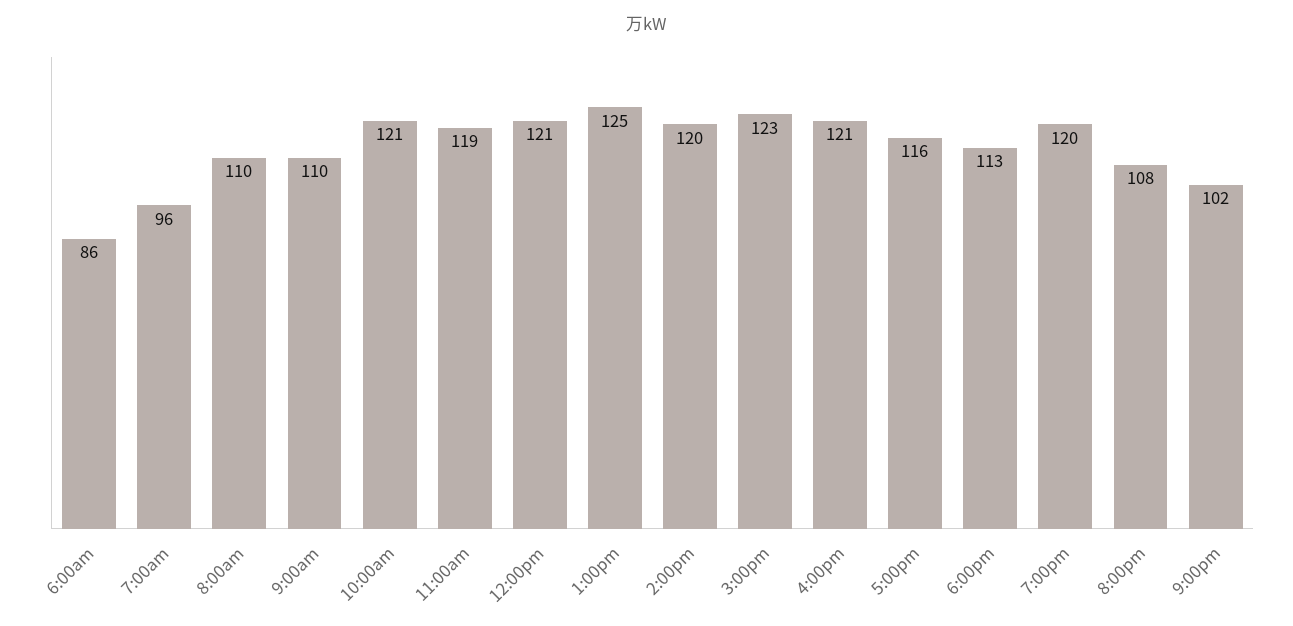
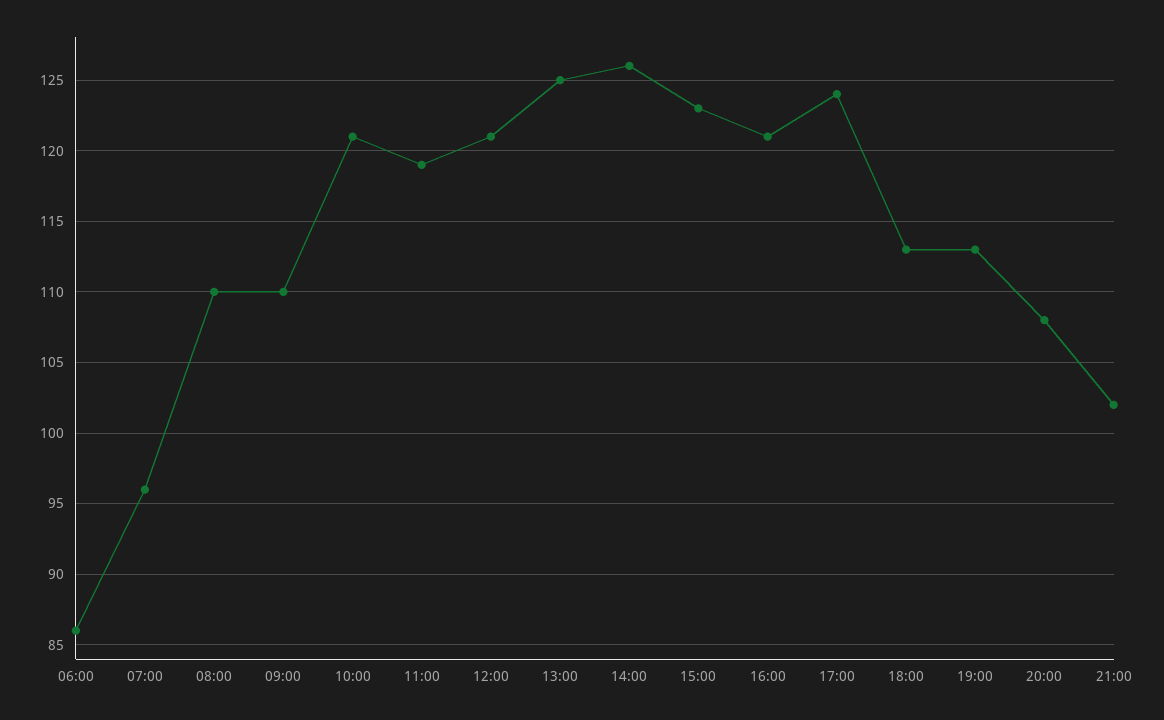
  {
    "6:00am": 86,
    "7:00am": 96,
    "8:00am": 110,
    "9:00am": 110,
    "10:00am": 121,
    "11:00am": 119,
    "12:00pm": 121,
    "1:00pm": 125,
-   "2:00pm": 120,
+   "2:00pm": 126,
    "3:00pm": 123,
    "4:00pm": 121,
-   "5:00pm": 116,
+   "5:00pm": 124,
    "6:00pm": 113,
-   "7:00pm": 120,
+   "7:00pm": 113,
    "8:00pm": 108,
    "9:00pm": 102
  }

